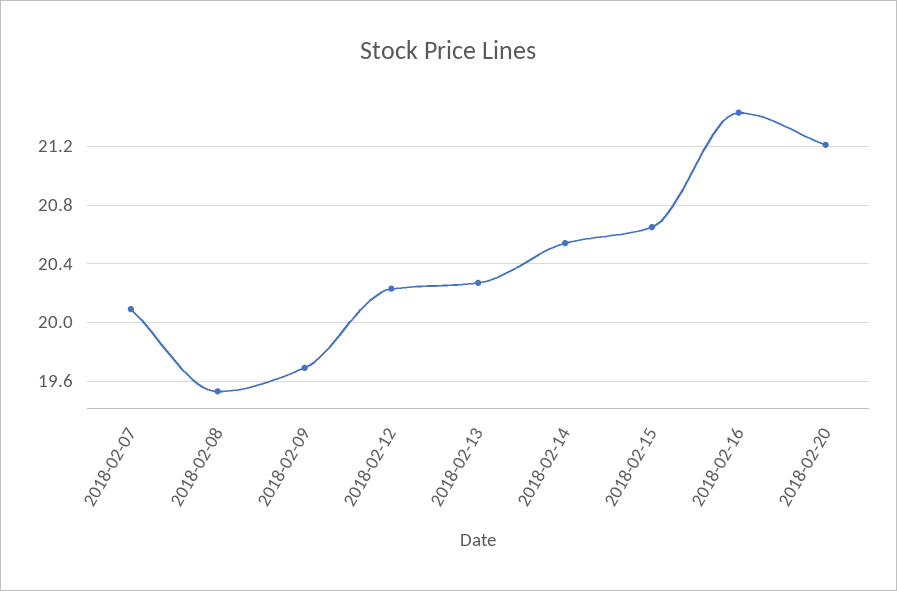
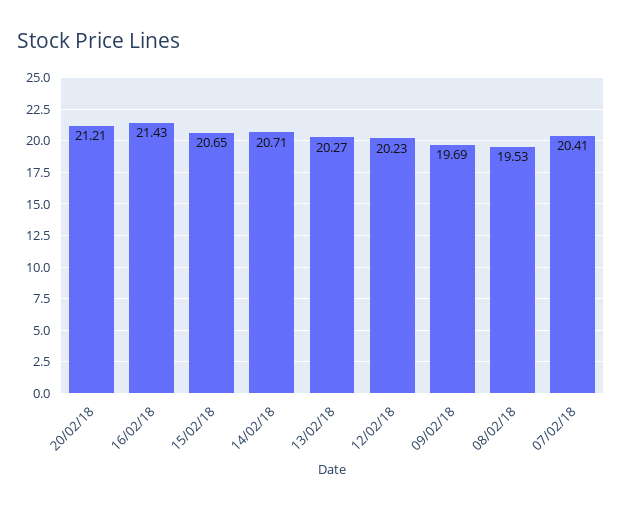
  {
-   "2018-02-07": 20.1,
+   "2018-02-07": 20.41,
    "2018-02-08": 19.53,
    "2018-02-09": 19.69,
    "2018-02-12": 20.23,
    "2018-02-13": 20.27,
-   "2018-02-14": 20.55,
+   "2018-02-14": 20.71,
    "2018-02-15": 20.65,
    "2018-02-16": 21.43,
    "2018-02-20": 21.21
  }

